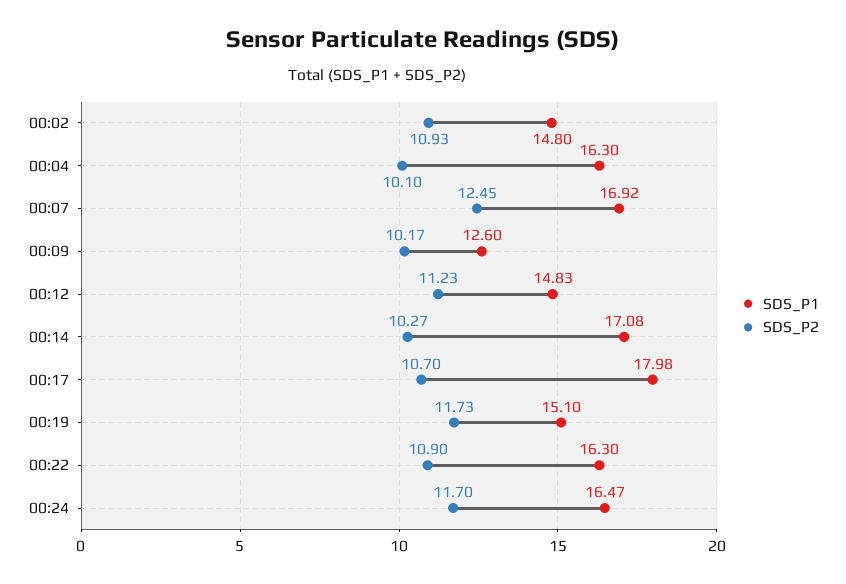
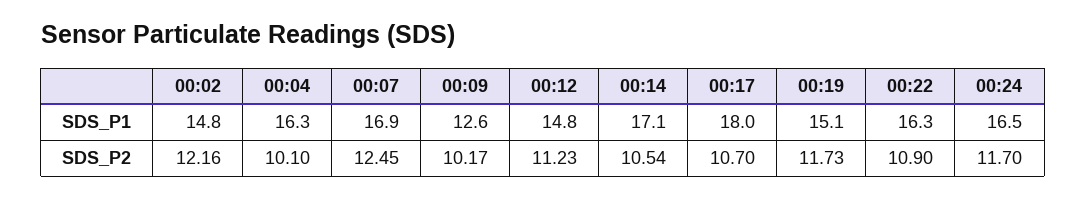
  {
    "SDS_P1": {
      "00:02": 14.8,
      "00:04": 16.3,
      "00:07": 16.92,
      "00:09": 12.6,
      "00:12": 14.83,
      "00:14": 17.08,
      "00:17": 17.98,
      "00:19": 15.1,
      "00:22": 16.3,
      "00:24": 16.47
    },
    "SDS_P2": {
-     "00:02": 10.93,
+     "00:02": 12.16,
      "00:04": 10.1,
      "00:07": 12.45,
      "00:09": 10.17,
      "00:12": 11.23,
-     "00:14": 10.27,
+     "00:14": 10.54,
      "00:17": 10.7,
      "00:19": 11.73,
      "00:22": 10.9,
      "00:24": 11.7
    }
  }

